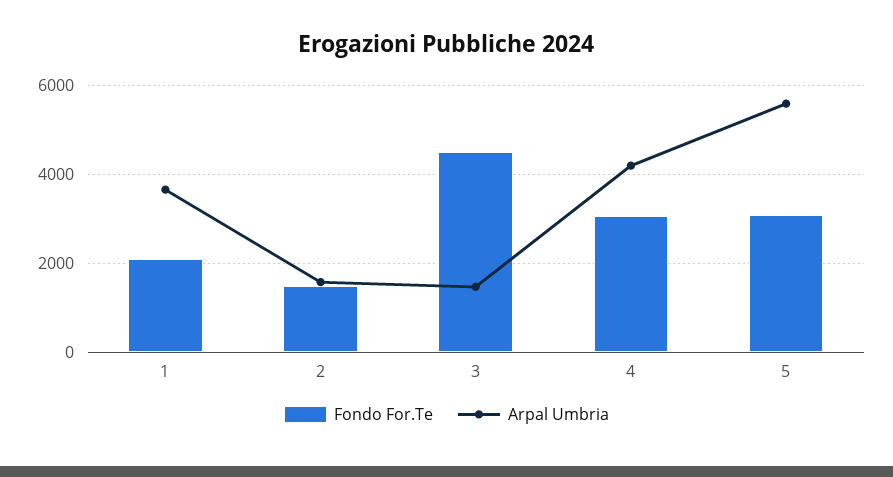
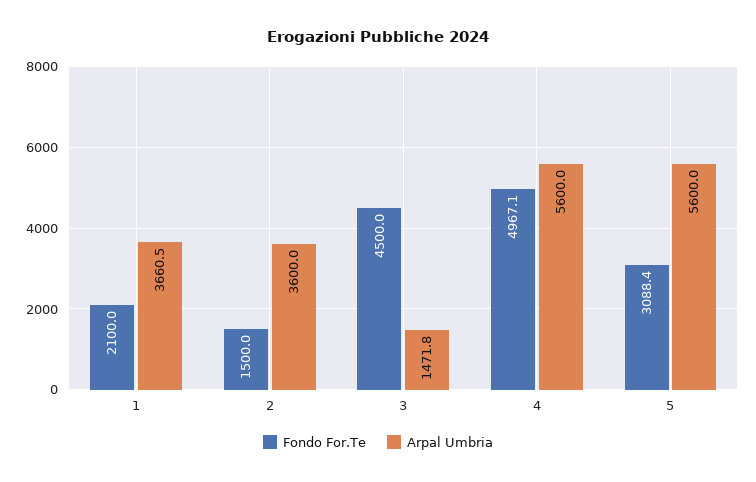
  {
    "Fondo For.Te": {
      "1": 2100,
      "2": 1500,
      "3": 4500,
-     "4": 3000,
+     "4": 4967.1,
      "5": 3088.4
    },
    "Arpal Umbria": {
      "1": 3660.5,
-     "2": 1600,
+     "2": 3600,
      "3": 1471.8,
-     "4": 4200,
+     "4": 5600,
      "5": 5600
    }
  }

